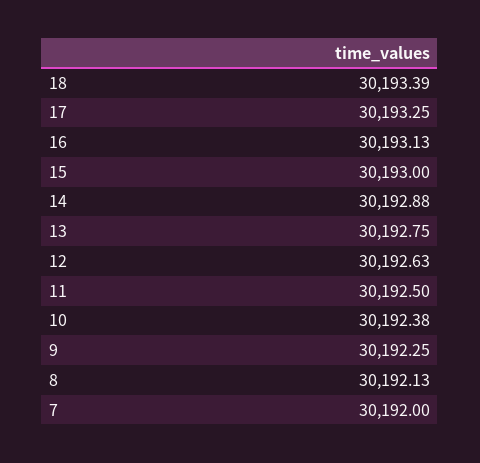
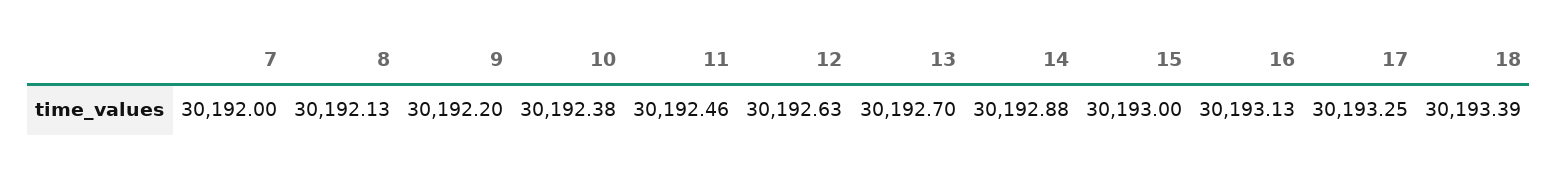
  {
    "18": 30193.39,
    "17": 30193.25,
    "16": 30193.13,
    "15": 30193,
    "14": 30192.88,
-   "13": 30192.75,
+   "13": 30192.7,
    "12": 30192.63,
-   "11": 30192.5,
+   "11": 30192.46,
    "10": 30192.38,
-   "9": 30192.25,
+   "9": 30192.2,
    "8": 30192.13,
    "7": 30192
  }

